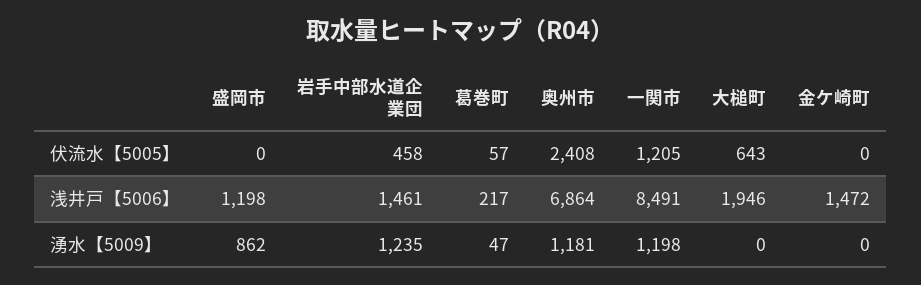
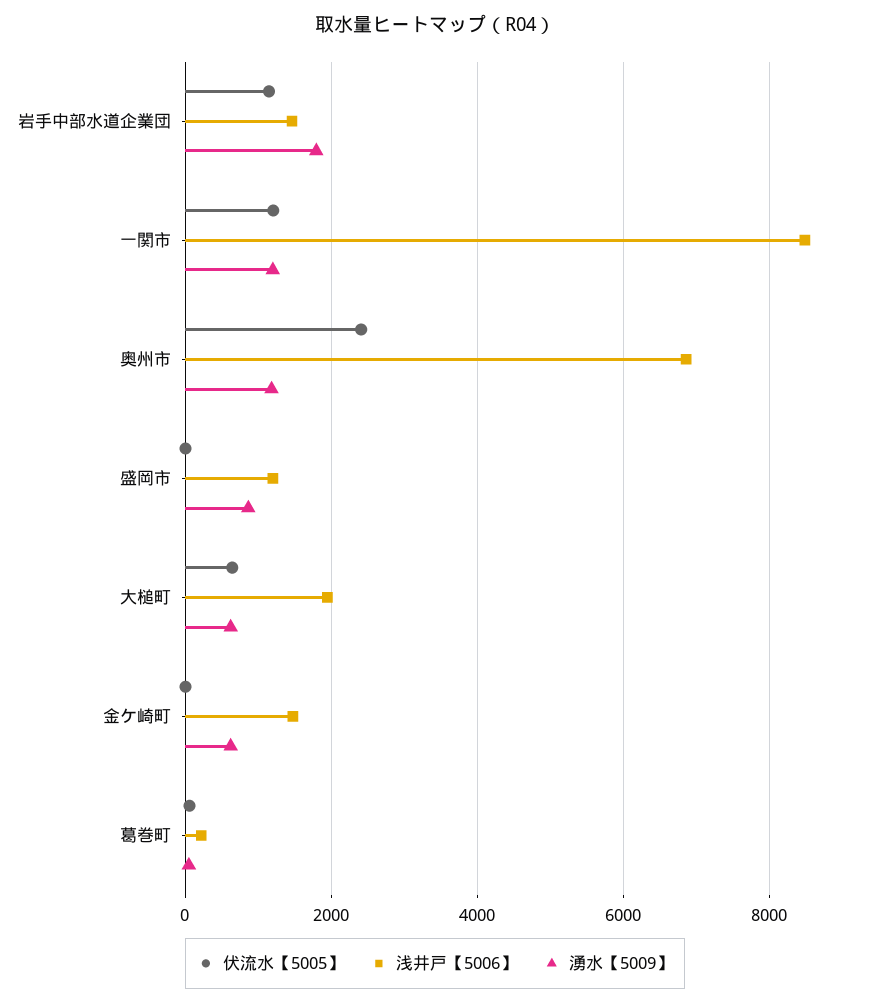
  {
    "伏流水【5005】": {
      "盛岡市": 0,
-     "岩手中部水道企業団": 458,
+     "岩手中部水道企業団": 1200,
      "葛巻町": 57,
      "奥州市": 2408,
      "一関市": 1205,
      "大槌町": 643,
      "金ケ崎町": 0
    },
    "浅井戸【5006】": {
      "盛岡市": 1198,
      "岩手中部水道企業団": 1461,
      "葛巻町": 217,
      "奥州市": 6864,
      "一関市": 8491,
      "大槌町": 1946,
      "金ケ崎町": 1472
    },
    "湧水【5009】": {
      "盛岡市": 862,
-     "岩手中部水道企業団": 1235,
+     "岩手中部水道企業団": 1800,
      "葛巻町": 47,
      "奥州市": 1181,
      "一関市": 1198,
-     "大槌町": 0,
+     "大槌町": 600,
-     "金ケ崎町": 0
+     "金ケ崎町": 600
    }
  }

